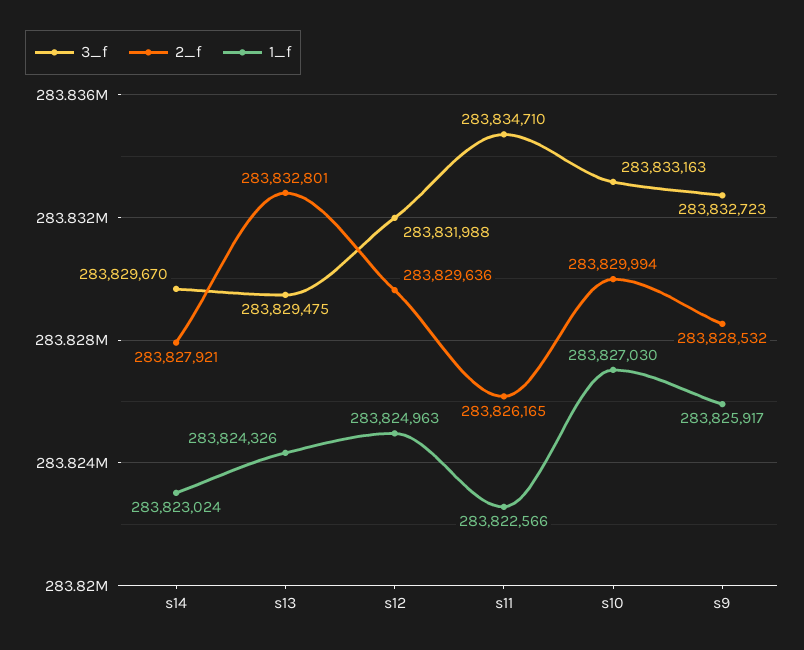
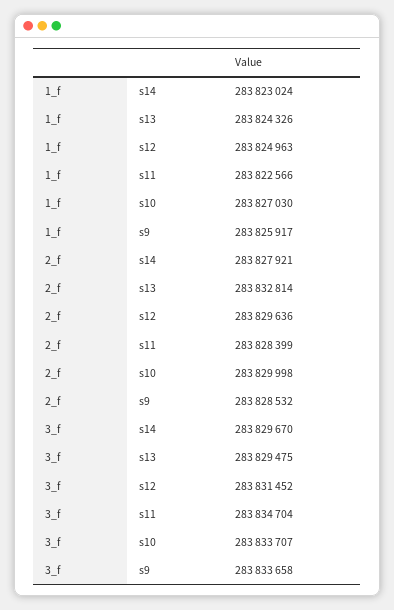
  {
    "3_f": {
      "s14": 283829670,
      "s13": 283829475,
-     "s12": 283831988,
+     "s12": 283831452,
-     "s11": 283834710,
+     "s11": 283834704,
-     "s10": 283833163,
+     "s10": 283833707,
-     "s9": 283832723
+     "s9": 283833658
    },
    "2_f": {
      "s14": 283827921,
-     "s13": 283832801,
+     "s13": 283832814,
      "s12": 283829636,
-     "s11": 283826165,
+     "s11": 283828399,
-     "s10": 283829994,
+     "s10": 283829998,
      "s9": 283828532
    },
    "1_f": {
      "s14": 283823024,
      "s13": 283824326,
      "s12": 283824963,
      "s11": 283822566,
      "s10": 283827030,
      "s9": 283825917
    }
  }

